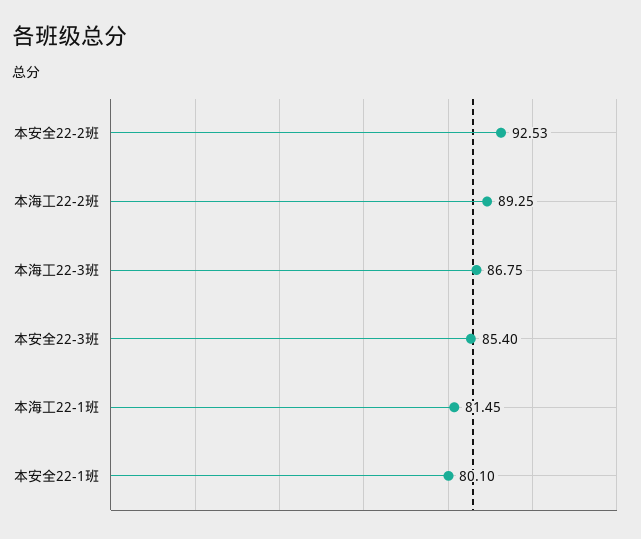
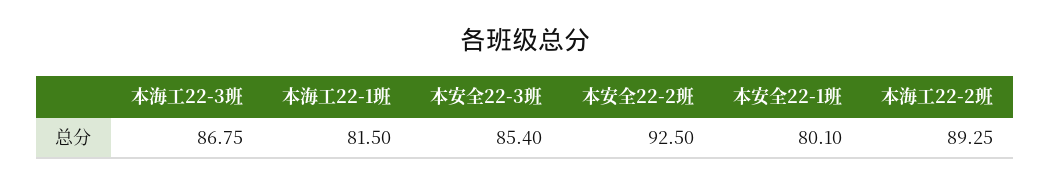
  {
-   "本安全22-2班": 92.53,
+   "本安全22-2班": 92.5,
    "本海工22-2班": 89.25,
    "本海工22-3班": 86.75,
    "本安全22-3班": 85.4,
-   "本海工22-1班": 81.45,
+   "本海工22-1班": 81.5,
    "本安全22-1班": 80.1
  }

